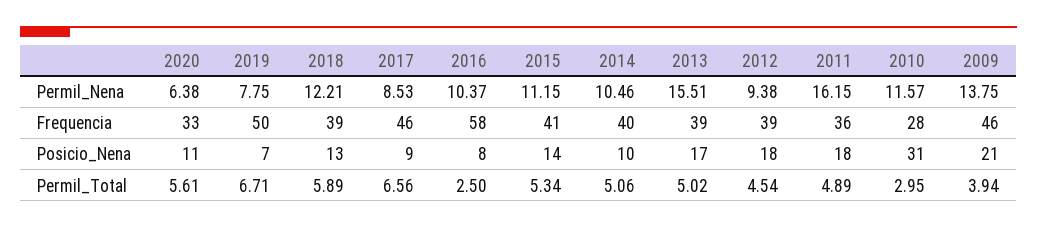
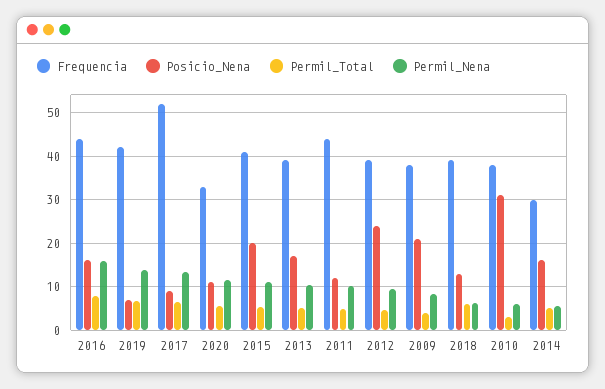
  {
    "Permil_Nena": {
-     "2020": 6.38,
+     "2020": 12,
-     "2019": 7.75,
+     "2019": 14,
-     "2018": 12.21,
+     "2018": 6,
-     "2017": 8.53,
+     "2017": 14,
-     "2016": 10.37,
+     "2016": 16,
      "2015": 11.15,
-     "2014": 10.46,
+     "2014": 6,
-     "2013": 15.51,
+     "2013": 10,
      "2012": 9.38,
-     "2011": 16.15,
+     "2011": 10,
-     "2010": 11.57,
+     "2010": 6,
-     "2009": 13.75
+     "2009": 8
    },
    "Frequencia": {
      "2020": 33,
-     "2019": 50,
+     "2019": 42,
      "2018": 39,
-     "2017": 46,
+     "2017": 52,
-     "2016": 58,
+     "2016": 44,
      "2015": 41,
-     "2014": 40,
+     "2014": 30,
      "2013": 39,
      "2012": 39,
-     "2011": 36,
+     "2011": 44,
-     "2010": 28,
+     "2010": 38,
-     "2009": 46
+     "2009": 38
    },
    "Posicio_Nena": {
      "2020": 11,
      "2019": 7,
      "2018": 13,
      "2017": 9,
-     "2016": 8,
+     "2016": 16,
-     "2015": 14,
+     "2015": 20,
-     "2014": 10,
+     "2014": 16,
      "2013": 17,
-     "2012": 18,
+     "2012": 24,
-     "2011": 18,
+     "2011": 12,
      "2010": 31,
      "2009": 21
    },
    "Permil_Total": {
      "2020": 5.61,
      "2019": 6.71,
      "2018": 5.89,
      "2017": 6.56,
-     "2016": 2.5,
+     "2016": 8,
      "2015": 5.34,
      "2014": 5.06,
      "2013": 5.02,
      "2012": 4.54,
      "2011": 4.89,
      "2010": 2.95,
      "2009": 3.94
    }
  }

